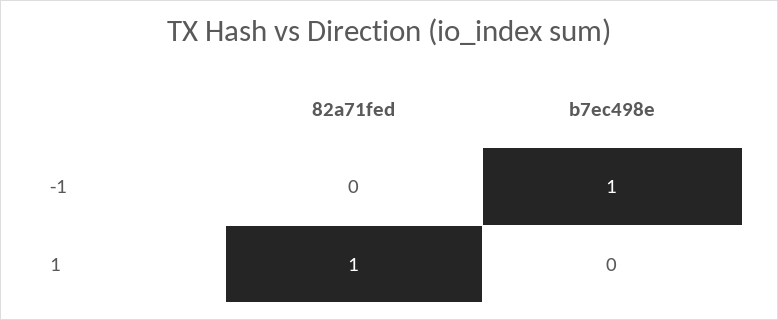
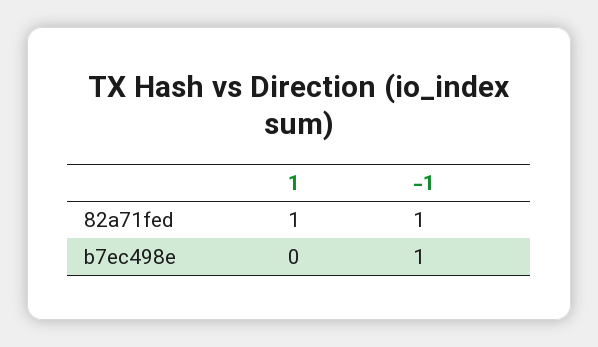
  {
    "82a71fed": {
-     "-1": 0,
+     "-1": 1,
      "1": 1
    },
    "b7ec498e": {
      "-1": 1,
      "1": 0
    }
  }

